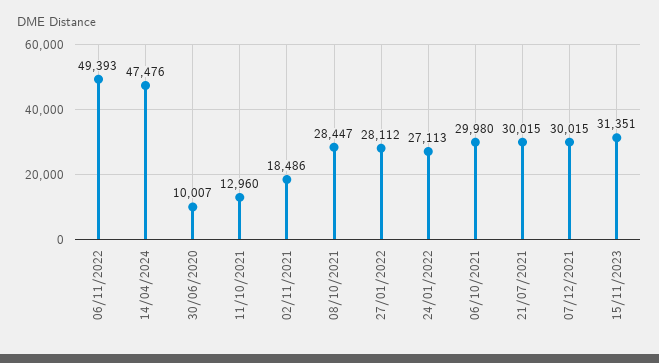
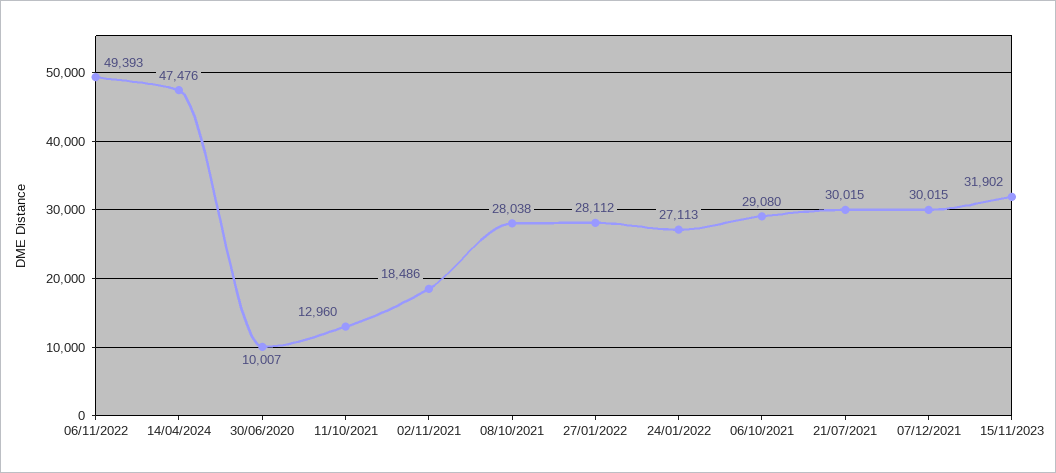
  {
    "06/11/2022": 49393,
    "14/04/2024": 47476,
    "30/06/2020": 10007,
    "11/10/2021": 12960,
    "02/11/2021": 18486,
-   "08/10/2021": 28447,
+   "08/10/2021": 28038,
    "27/01/2022": 28112,
    "24/01/2022": 27113,
-   "06/10/2021": 29980,
+   "06/10/2021": 29080,
    "21/07/2021": 30015,
    "07/12/2021": 30015,
-   "15/11/2023": 31351
+   "15/11/2023": 31902
  }

